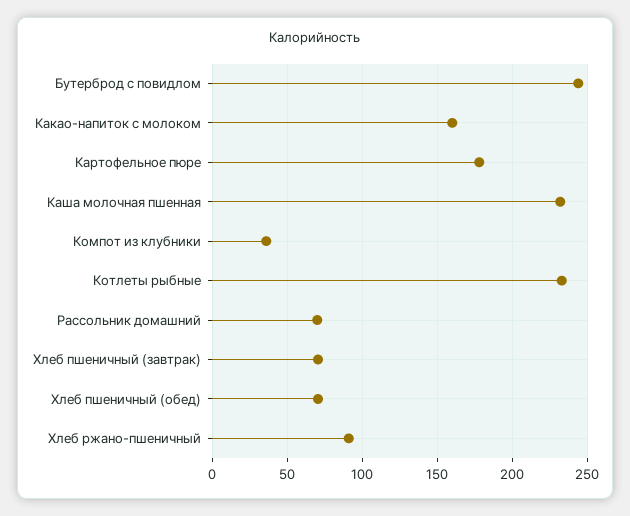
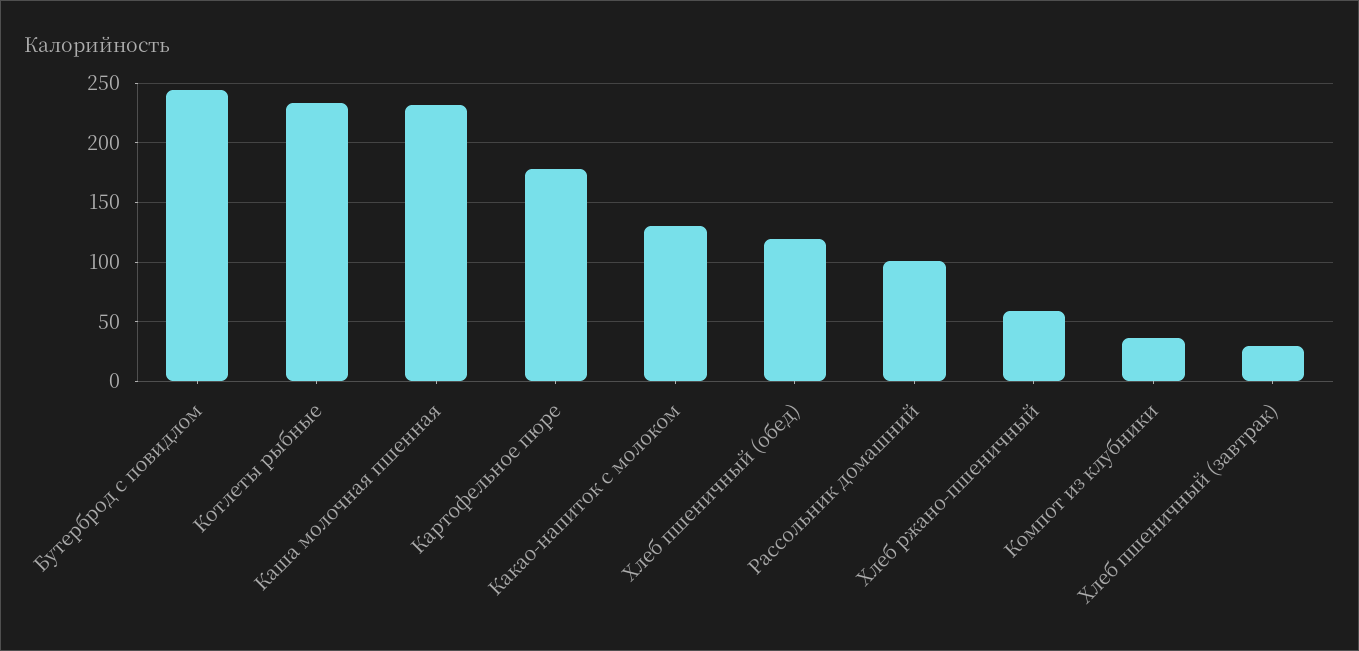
  {
    "Бутерброд с повидлом": 245,
-   "Какао-напиток с молоком": 160,
+   "Какао-напиток с молоком": 130,
    "Картофельное пюре": 180,
    "Каша молочная пшенная": 230,
    "Компот из клубники": 35,
    "Котлеты рыбные": 235,
-   "Рассольник домашний": 70,
+   "Рассольник домашний": 100,
-   "Хлеб пшеничный (завтрак)": 70,
+   "Хлеб пшеничный (завтрак)": 30,
-   "Хлеб пшеничный (обед)": 70,
+   "Хлеб пшеничный (обед)": 120,
-   "Хлеб ржано-пшеничный": 90
+   "Хлеб ржано-пшеничный": 60
  }

